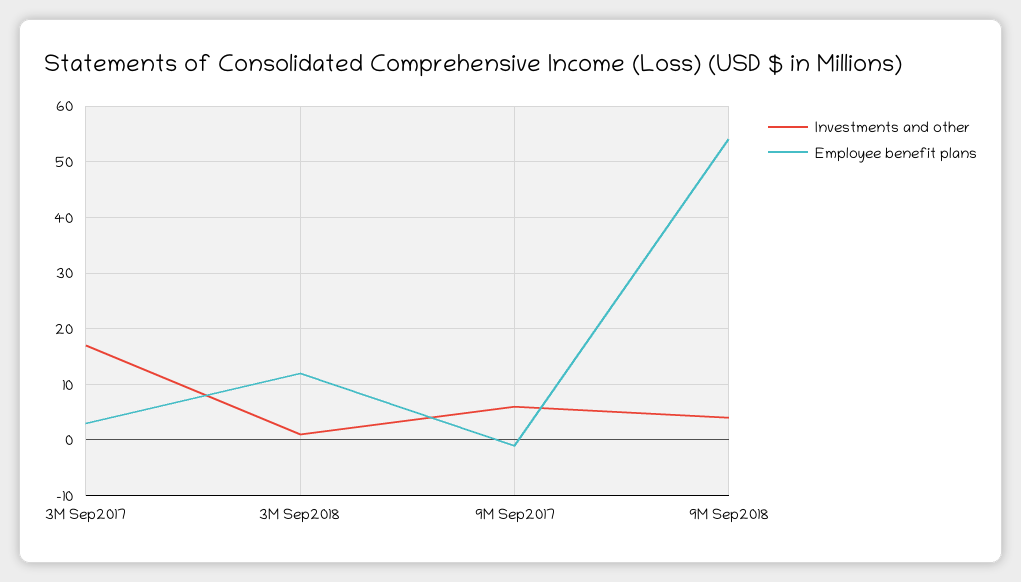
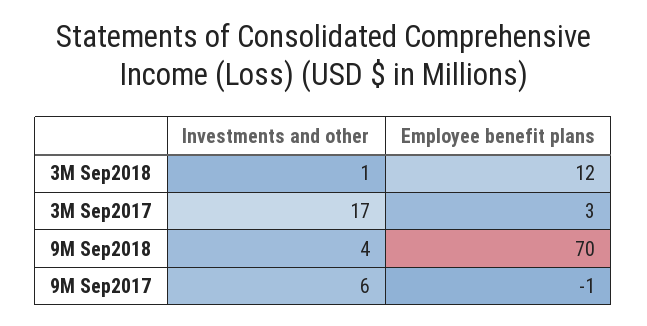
  {
    "Investments and other": {
      "3M Sep2017": 17,
      "3M Sep2018": 1,
      "9M Sep2017": 6,
      "9M Sep2018": 4
    },
    "Employee benefit plans": {
      "3M Sep2017": 3,
      "3M Sep2018": 12,
      "9M Sep2017": -1,
-     "9M Sep2018": 55
+     "9M Sep2018": 70
    }
  }

